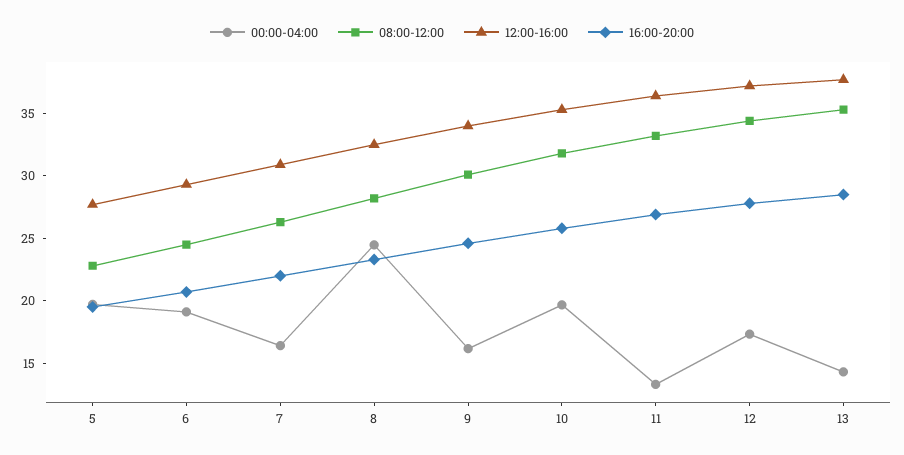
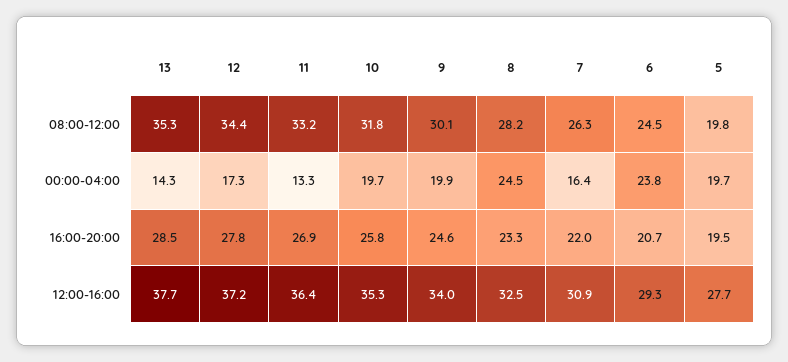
  {
    "00:00-04:00": {
      "5": 19.7,
-     "6": 19,
+     "6": 23.8,
      "7": 16.4,
      "8": 24.5,
-     "9": 16,
+     "9": 19.9,
      "10": 19.7,
      "11": 13.3,
      "12": 17.3,
      "13": 14.3
    },
    "08:00-12:00": {
-     "5": 23,
+     "5": 19.8,
      "6": 24.5,
      "7": 26.3,
      "8": 28.2,
      "9": 30.1,
      "10": 31.8,
      "11": 33.2,
      "12": 34.4,
      "13": 35.3
    },
    "12:00-16:00": {
      "5": 27.7,
      "6": 29.3,
      "7": 30.9,
      "8": 32.5,
      "9": 34,
      "10": 35.3,
      "11": 36.4,
      "12": 37.2,
      "13": 37.7
    },
    "16:00-20:00": {
      "5": 19.5,
      "6": 20.7,
      "7": 22,
      "8": 23.3,
      "9": 24.6,
      "10": 25.8,
      "11": 26.9,
      "12": 27.8,
      "13": 28.5
    }
  }

